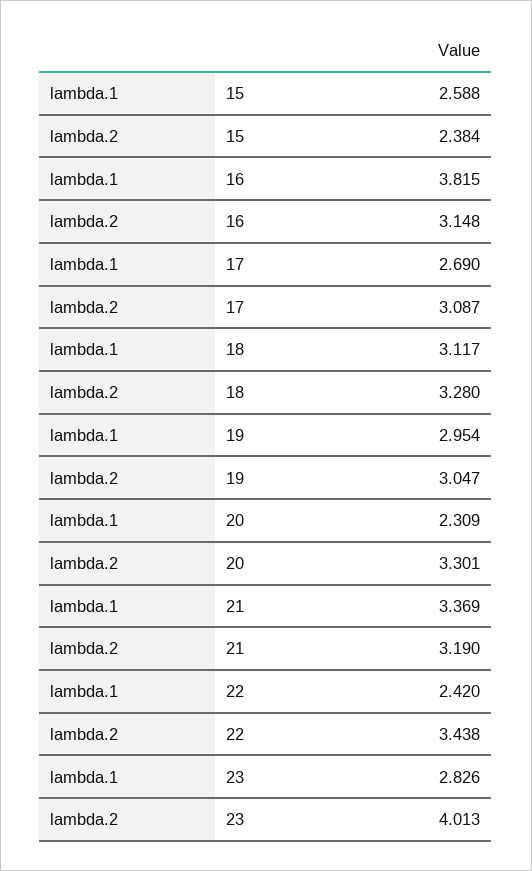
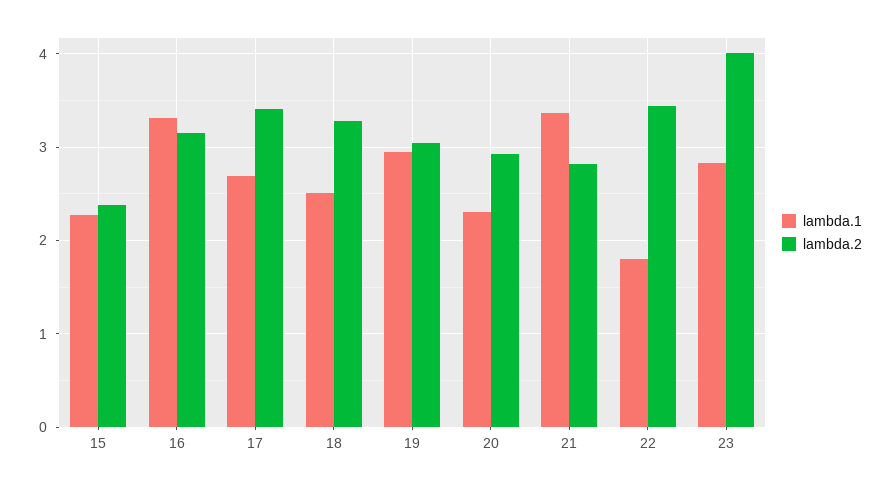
  {
    "lambda.1": {
-     "15": 2.588,
+     "15": 2.3,
-     "16": 3.815,
+     "16": 3.3,
      "17": 2.69,
-     "18": 3.117,
+     "18": 2.5,
      "19": 2.954,
      "20": 2.309,
      "21": 3.369,
-     "22": 2.42,
+     "22": 1.8,
      "23": 2.826
    },
    "lambda.2": {
      "15": 2.384,
      "16": 3.148,
-     "17": 3.087,
+     "17": 3.4,
      "18": 3.28,
      "19": 3.047,
-     "20": 3.301,
+     "20": 2.9,
-     "21": 3.19,
+     "21": 2.8,
      "22": 3.438,
      "23": 4.013
    }
  }

